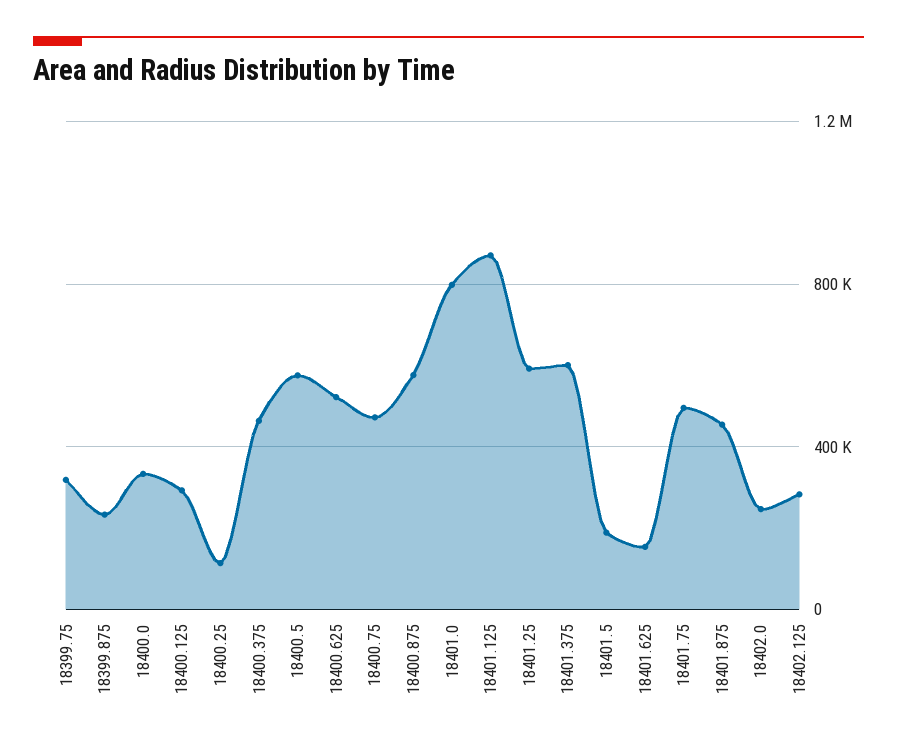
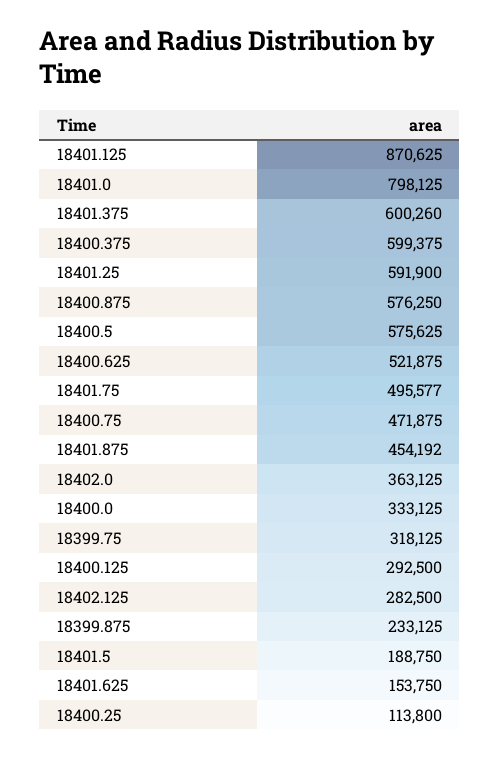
  {
    "18399.75": 318125,
    "18399.875": 233125,
    "18400.0": 333125,
    "18400.125": 292500,
    "18400.25": 113800,
-   "18400.375": 450000,
+   "18400.375": 599375,
    "18400.5": 575625,
    "18400.625": 521875,
    "18400.75": 471875,
    "18400.875": 576250,
    "18401.0": 798125,
    "18401.125": 870625,
    "18401.25": 591900,
    "18401.375": 600260,
    "18401.5": 188750,
    "18401.625": 153750,
    "18401.75": 495577,
    "18401.875": 454192,
-   "18402.0": 250000,
+   "18402.0": 363125,
    "18402.125": 282500
  }

